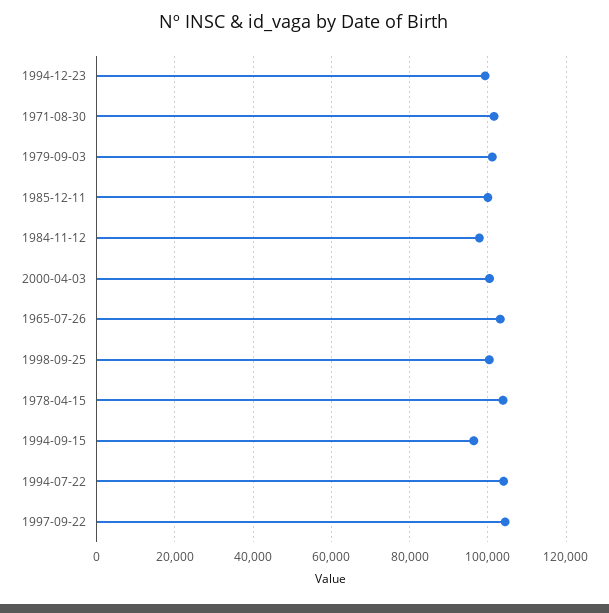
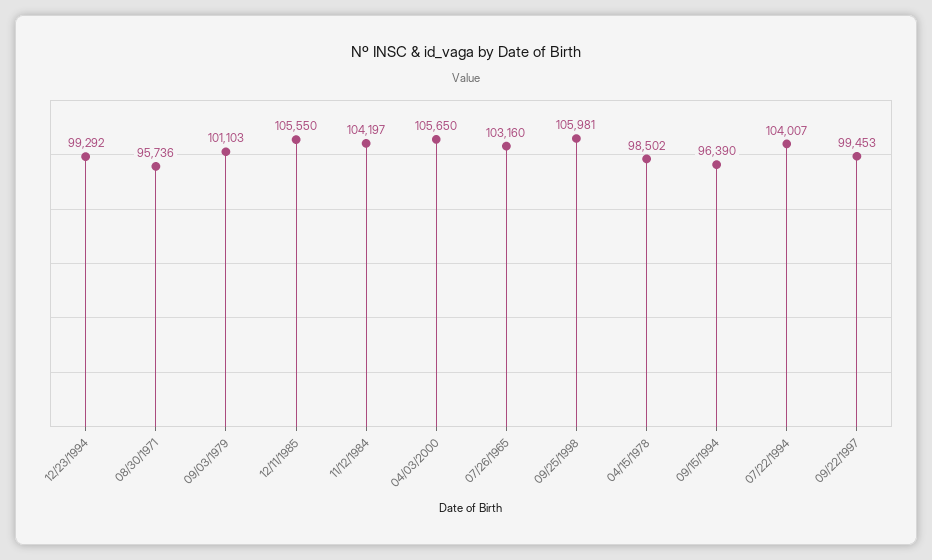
  {
    "1994-12-23": 99292,
-   "1971-08-30": 102000,
+   "1971-08-30": 95736,
    "1979-09-03": 101103,
-   "1985-12-11": 100000,
+   "1985-12-11": 105550,
-   "1984-11-12": 98000,
+   "1984-11-12": 104197,
-   "2000-04-03": 100000,
+   "2000-04-03": 105650,
    "1965-07-26": 103160,
-   "1998-09-25": 100000,
+   "1998-09-25": 105981,
-   "1978-04-15": 104000,
+   "1978-04-15": 98502,
    "1994-09-15": 96390,
    "1994-07-22": 104007,
-   "1997-09-22": 104000
+   "1997-09-22": 99453
  }

